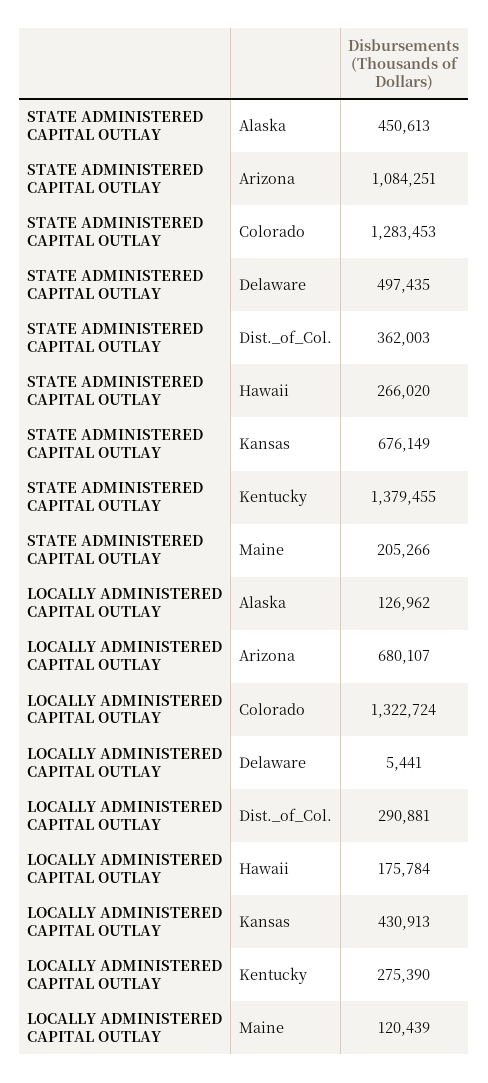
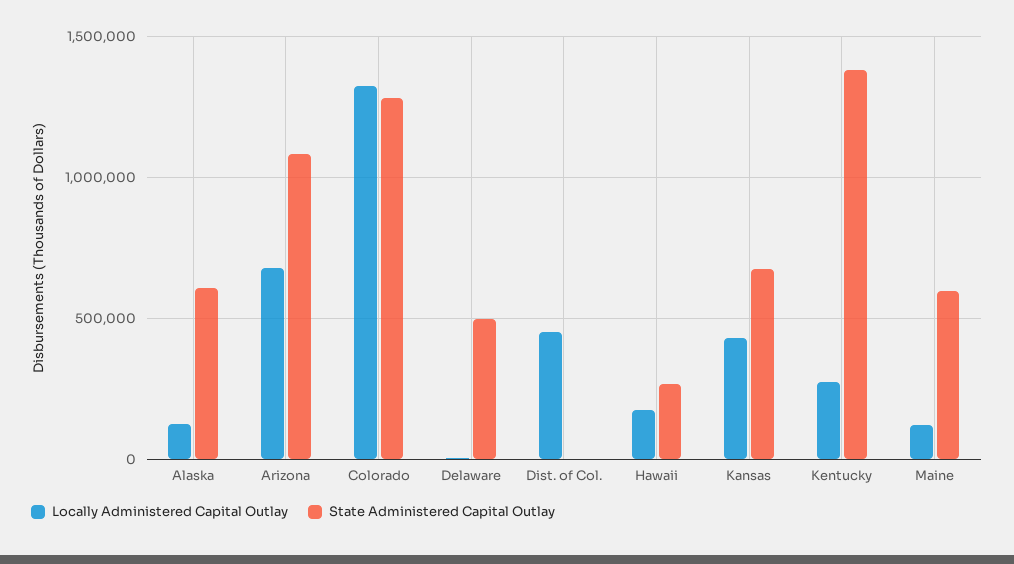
  {
    "STATE ADMINISTERED CAPITAL OUTLAY": {
-     "Alaska": 450613,
+     "Alaska": 600000,
      "Arizona": 1084251,
      "Colorado": 1283453,
      "Delaware": 497435,
-     "Dist._of_Col.": 362003,
+     "Dist._of_Col.": 0,
      "Hawaii": 266020,
      "Kansas": 676149,
      "Kentucky": 1379455,
-     "Maine": 205266
+     "Maine": 600000
    },
    "LOCALLY ADMINISTERED CAPITAL OUTLAY": {
      "Alaska": 126962,
      "Arizona": 680107,
      "Colorado": 1322724,
      "Delaware": 5441,
-     "Dist._of_Col.": 290881,
+     "Dist._of_Col.": 450000,
      "Hawaii": 175784,
      "Kansas": 430913,
      "Kentucky": 275390,
      "Maine": 120439
    }
  }

